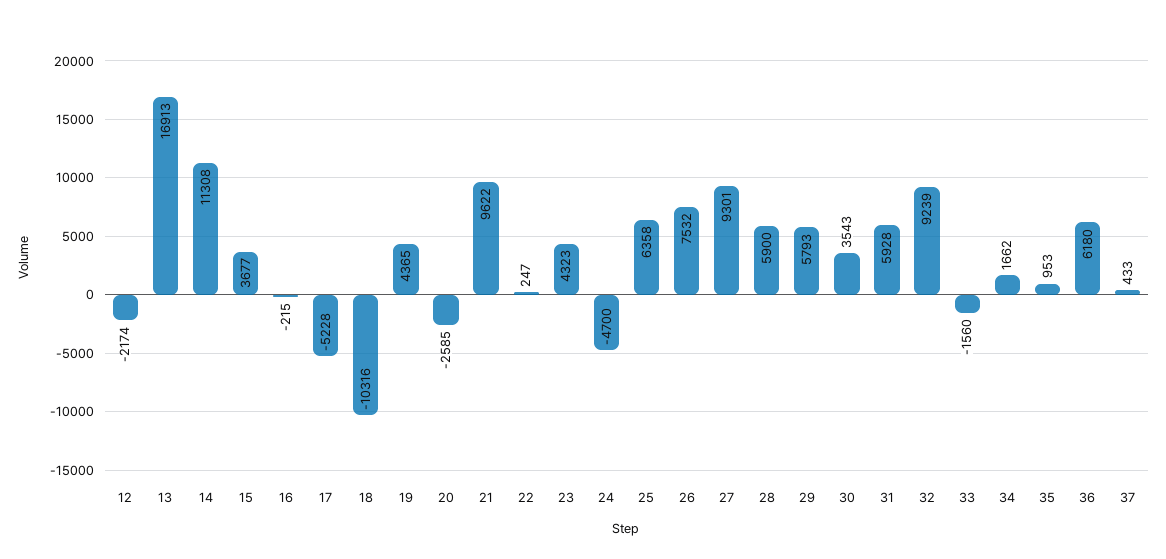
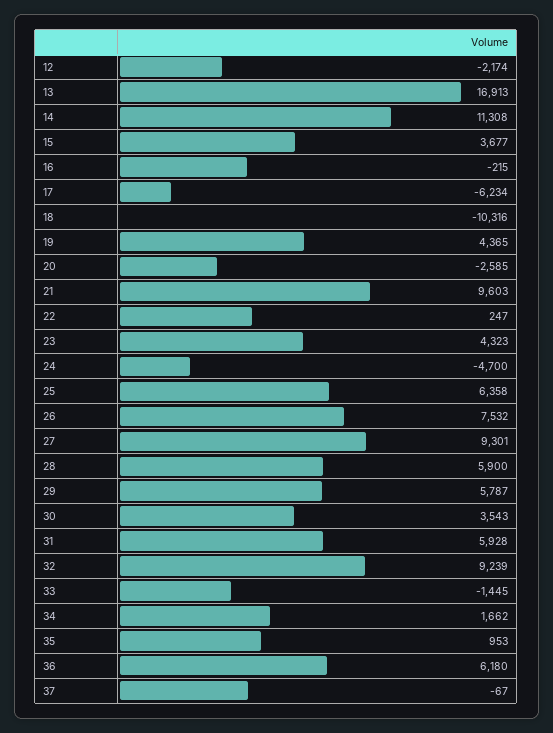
  {
    "12": -2174,
    "13": 16913,
    "14": 11308,
    "15": 3677,
    "16": -215,
-   "17": -5228,
+   "17": -6234,
    "18": -10316,
    "19": 4365,
    "20": -2585,
-   "21": 9622,
+   "21": 9603,
    "22": 247,
    "23": 4323,
    "24": -4700,
    "25": 6358,
    "26": 7532,
    "27": 9301,
    "28": 5900,
-   "29": 5793,
+   "29": 5787,
    "30": 3543,
    "31": 5928,
    "32": 9239,
-   "33": -1560,
+   "33": -1445,
    "34": 1662,
    "35": 953,
    "36": 6180,
-   "37": 433
+   "37": -67
  }

